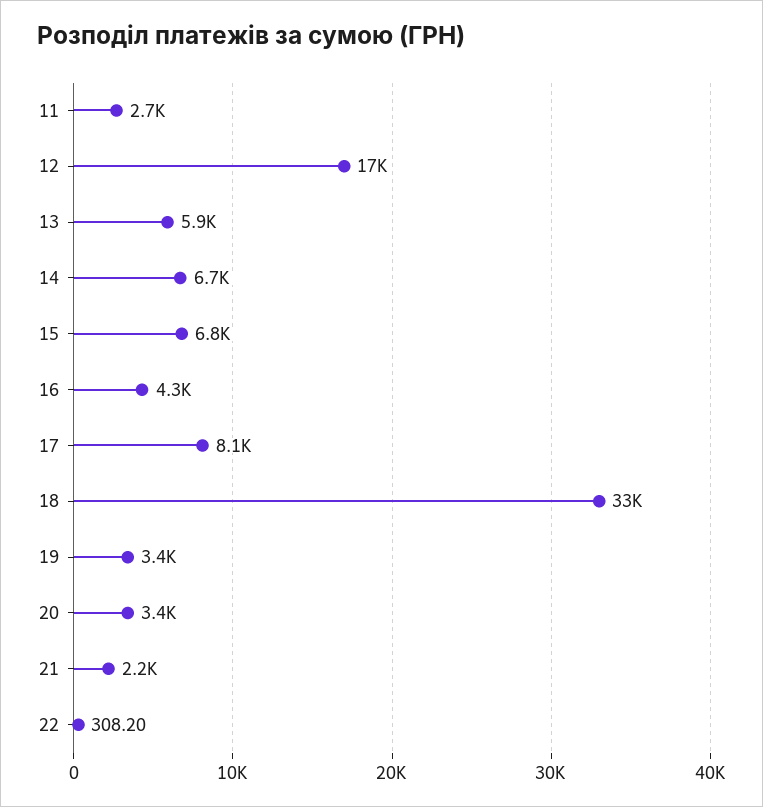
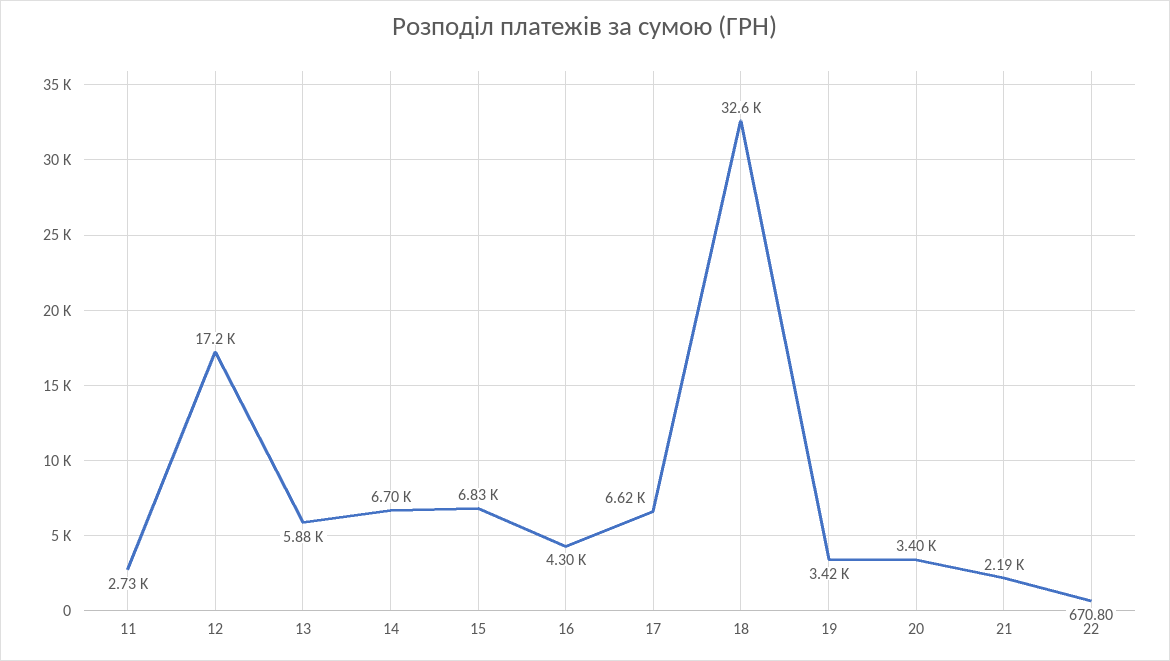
  {
    "11": 2730,
    "12": 17200,
    "13": 5880,
    "14": 6700,
    "15": 6830,
    "16": 4300,
-   "17": 8100,
+   "17": 6620,
    "18": 32600,
    "19": 3420,
    "20": 3400,
    "21": 2190,
-   "22": 308.2
+   "22": 670.8
  }

